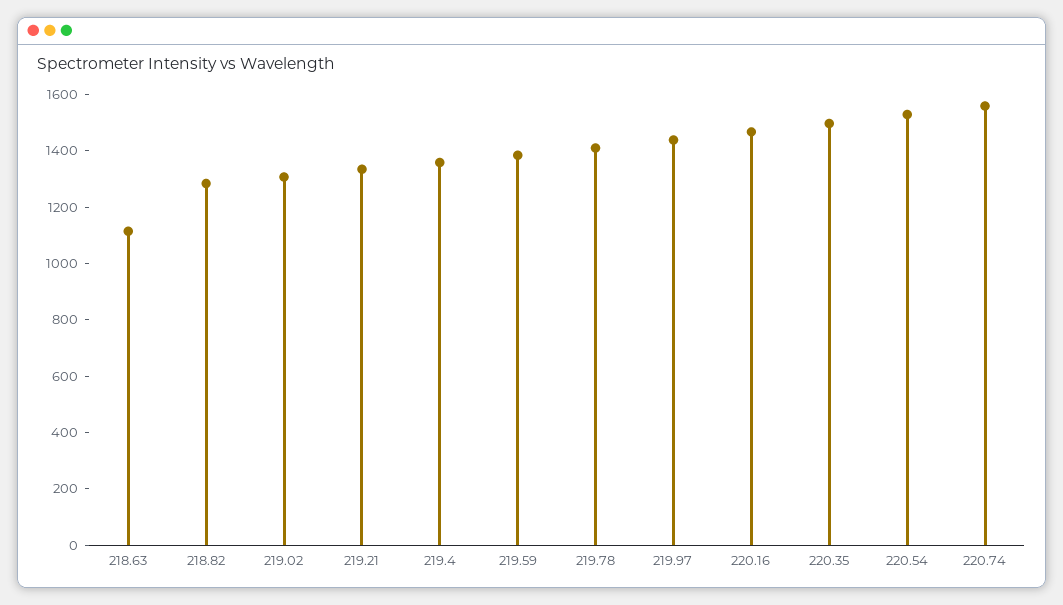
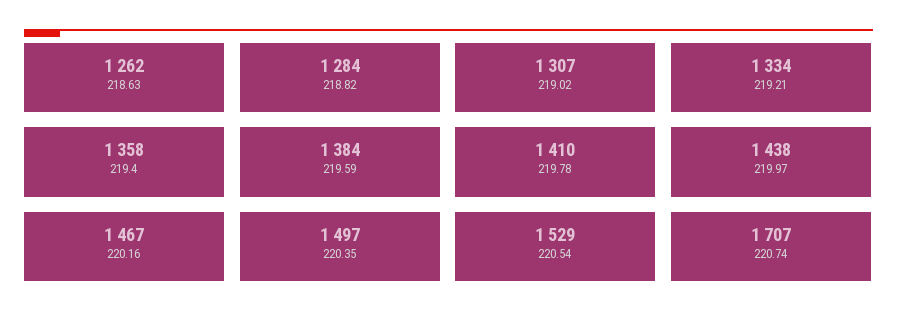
  {
-   "218.63": 1100,
+   "218.63": 1262,
    "218.82": 1284,
    "219.02": 1307,
    "219.21": 1334,
    "219.4": 1358,
    "219.59": 1384,
    "219.78": 1410,
    "219.97": 1438,
    "220.16": 1467,
    "220.35": 1497,
    "220.54": 1529,
-   "220.74": 1550
+   "220.74": 1707
  }

